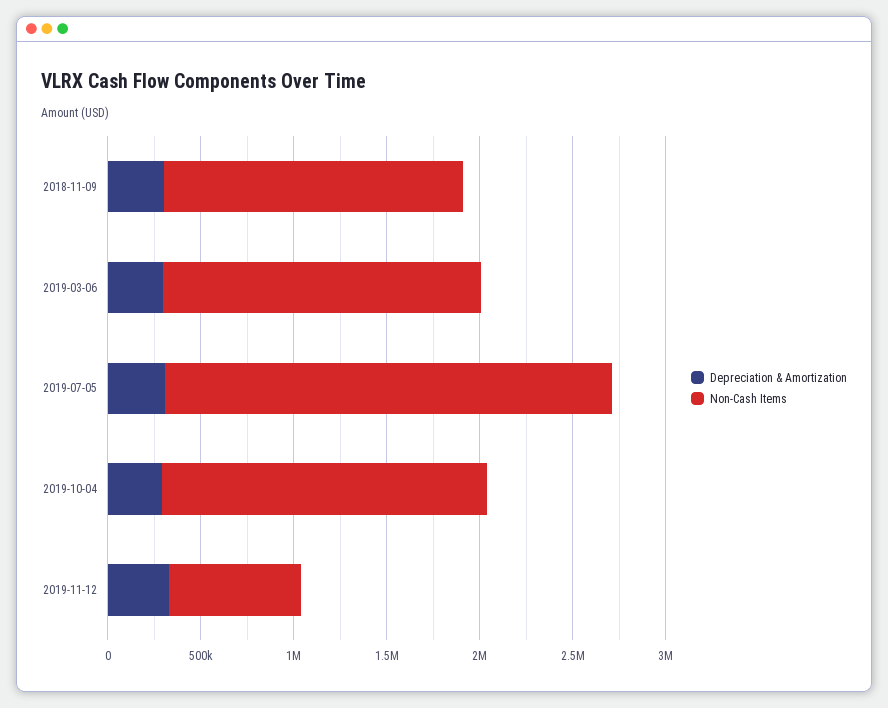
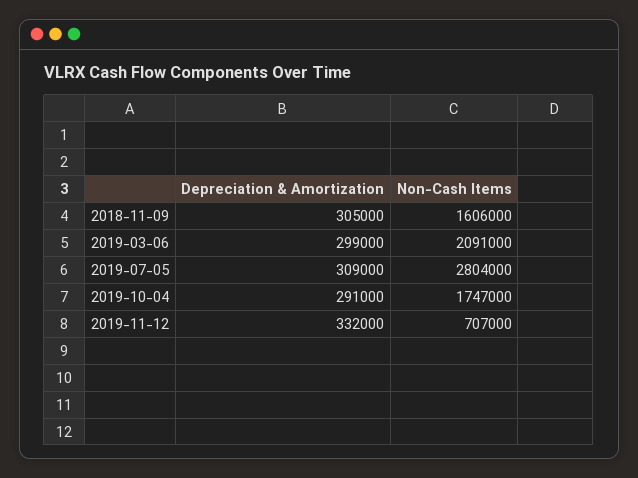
  {
    "Depreciation & Amortization": {
      "2018-11-09": 305000,
      "2019-03-06": 299000,
      "2019-07-05": 309000,
      "2019-10-04": 291000,
      "2019-11-12": 332000
    },
    "Non-Cash Items": {
      "2018-11-09": 1606000,
-     "2019-03-06": 1700000,
+     "2019-03-06": 2091000,
-     "2019-07-05": 2400000,
+     "2019-07-05": 2804000,
      "2019-10-04": 1747000,
      "2019-11-12": 707000
    }
  }

